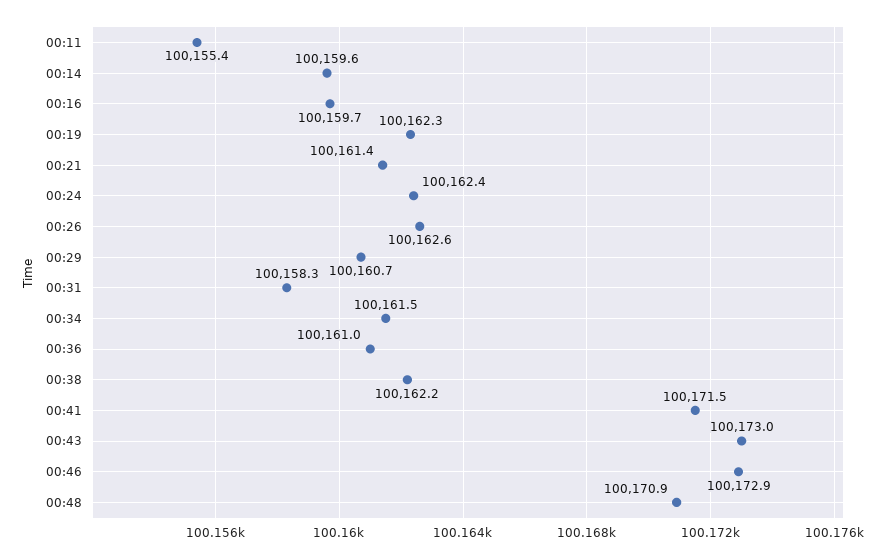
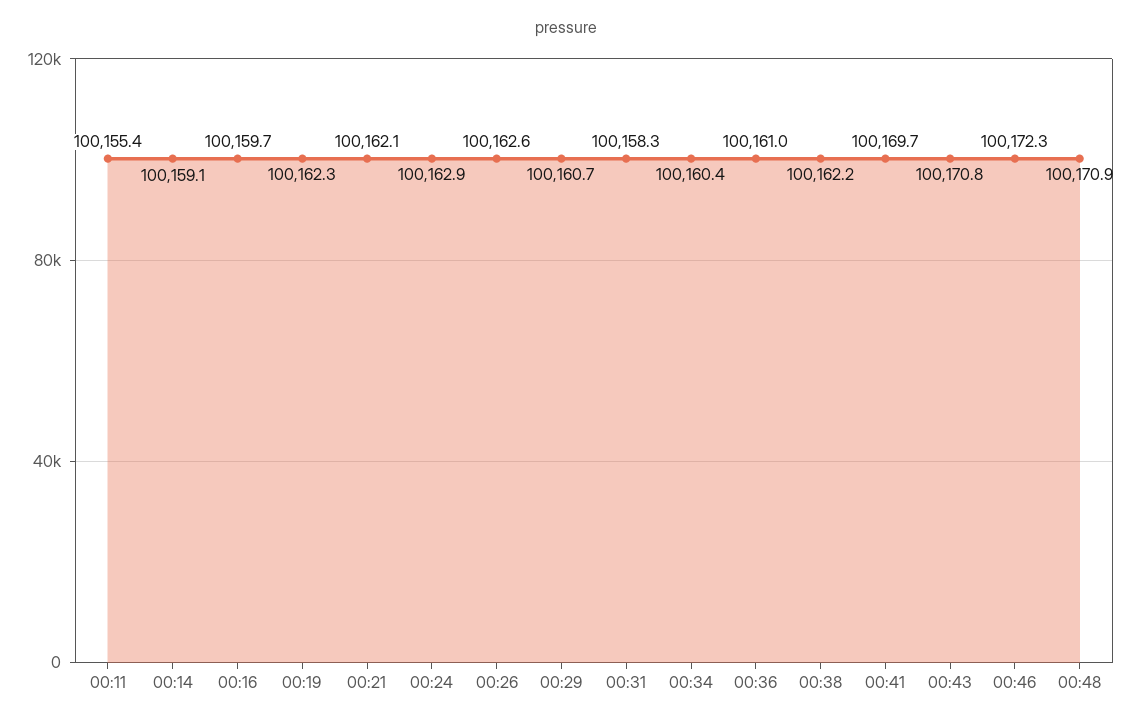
  {
    "00:11": 100155.4,
-   "00:14": 100159.6,
+   "00:14": 100159.1,
    "00:16": 100159.7,
    "00:19": 100162.3,
-   "00:21": 100161.4,
+   "00:21": 100162.1,
-   "00:24": 100162.4,
+   "00:24": 100162.9,
    "00:26": 100162.6,
    "00:29": 100160.7,
    "00:31": 100158.3,
-   "00:34": 100161.5,
+   "00:34": 100160.4,
    "00:36": 100161,
    "00:38": 100162.2,
-   "00:41": 100171.5,
+   "00:41": 100169.7,
-   "00:43": 100173,
+   "00:43": 100170.8,
-   "00:46": 100172.9,
+   "00:46": 100172.3,
    "00:48": 100170.9
  }

